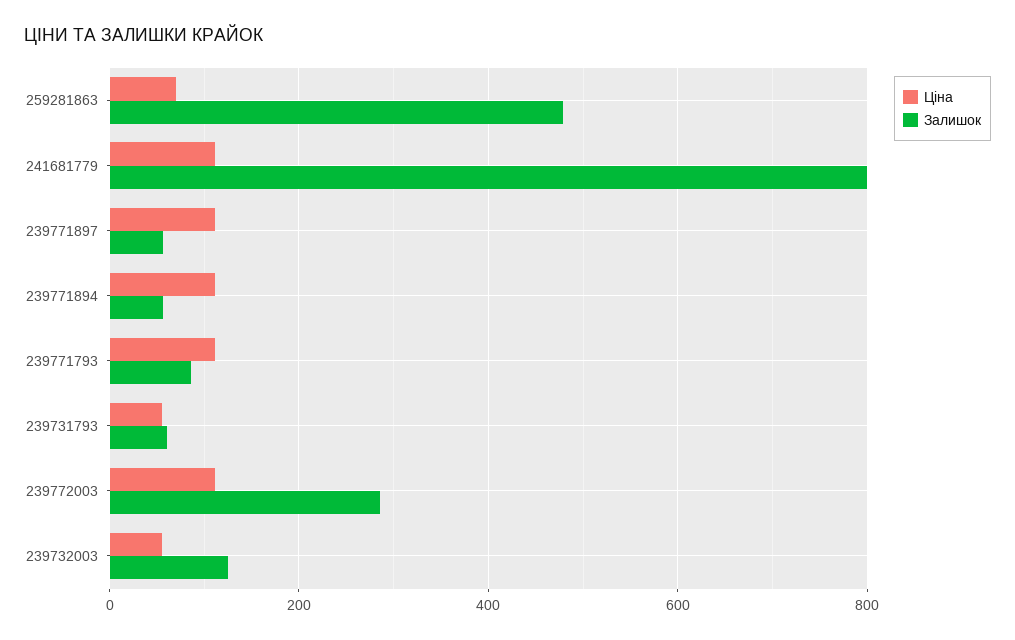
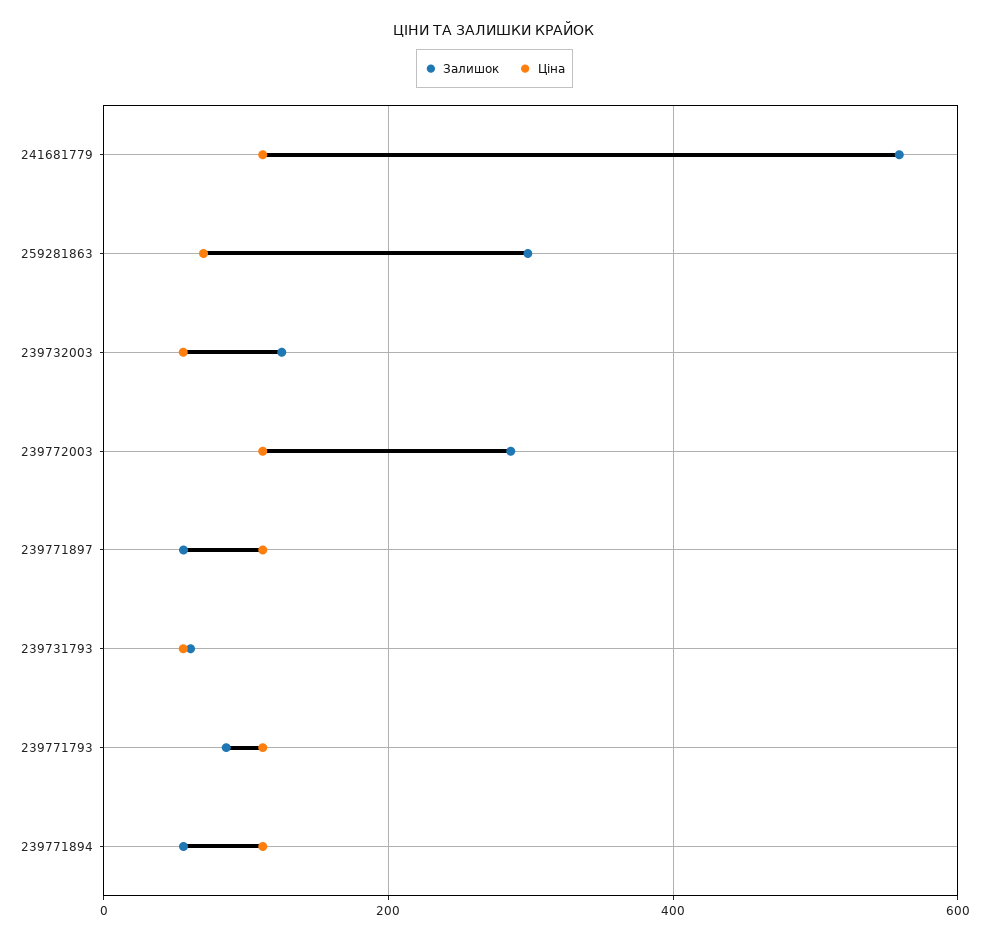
  {
    "Ціна": {
      "259281863": 80,
      "241681779": 120,
      "239771897": 120,
      "239771894": 120,
      "239771793": 120,
      "239731793": 60,
      "239772003": 120,
      "239732003": 60
    },
    "Залишок": {
-     "259281863": 480,
+     "259281863": 300,
-     "241681779": 800,
+     "241681779": 560,
      "239771897": 60,
      "239771894": 60,
      "239771793": 80,
      "239731793": 60,
      "239772003": 280,
      "239732003": 120
    }
  }

